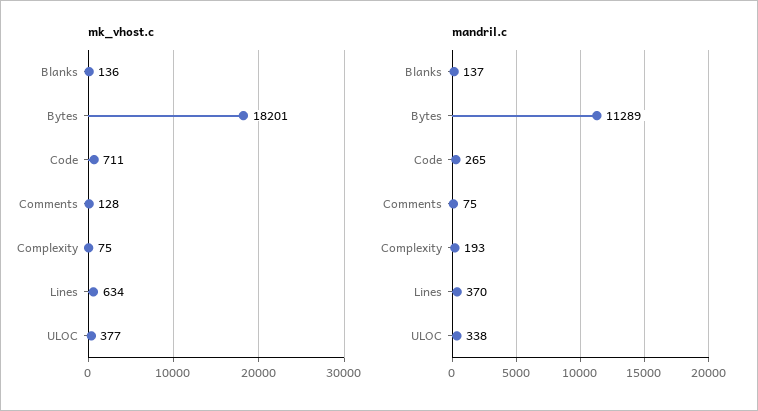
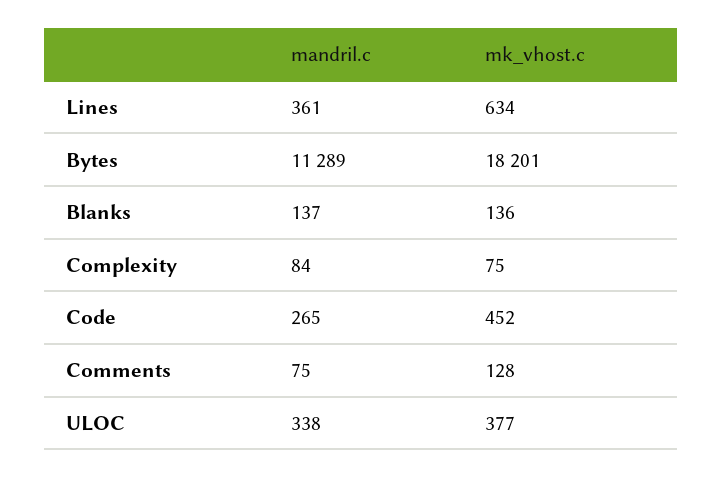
  {
    "mk_vhost.c": {
      "Blanks": 136,
      "Bytes": 18201,
-     "Code": 711,
+     "Code": 452,
      "Comments": 128,
      "Complexity": 75,
      "Lines": 634,
      "ULOC": 377
    },
    "mandril.c": {
      "Blanks": 137,
      "Bytes": 11289,
      "Code": 265,
      "Comments": 75,
-     "Complexity": 193,
+     "Complexity": 84,
-     "Lines": 370,
+     "Lines": 361,
      "ULOC": 338
    }
  }

